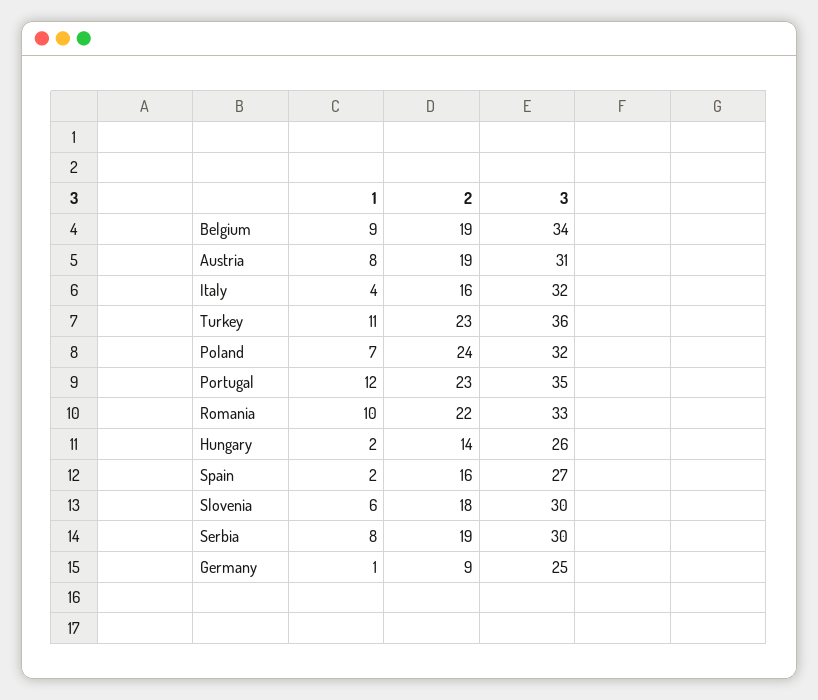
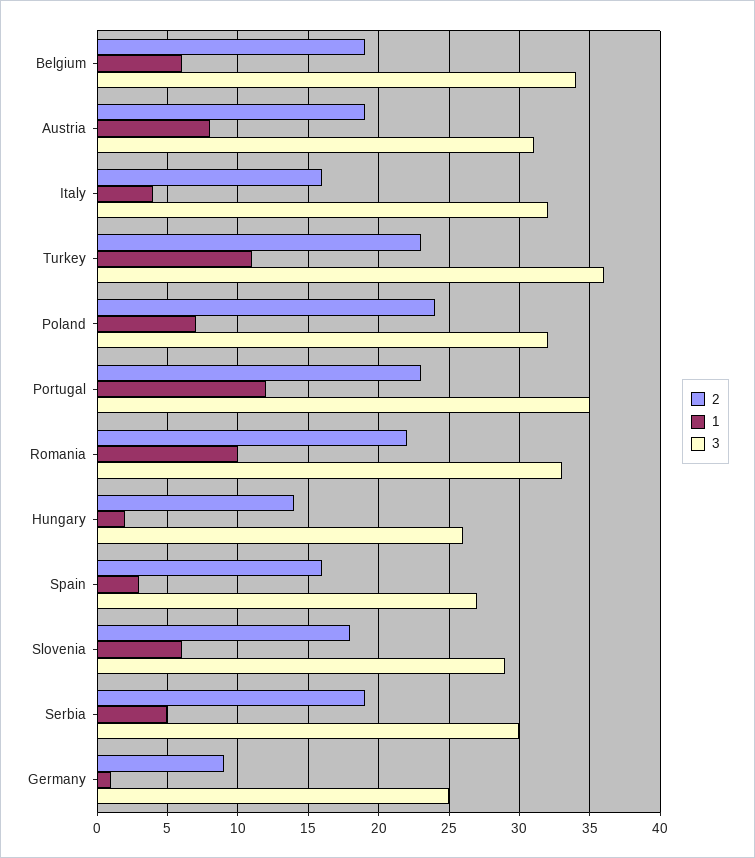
  {
    "1": {
-     "Belgium": 9,
+     "Belgium": 6,
      "Austria": 8,
      "Italy": 4,
      "Turkey": 11,
      "Poland": 7,
      "Portugal": 12,
      "Romania": 10,
      "Hungary": 2,
-     "Spain": 2,
+     "Spain": 3,
      "Slovenia": 6,
-     "Serbia": 8,
+     "Serbia": 5,
      "Germany": 1
    },
    "2": {
      "Belgium": 19,
      "Austria": 19,
      "Italy": 16,
      "Turkey": 23,
      "Poland": 24,
      "Portugal": 23,
      "Romania": 22,
      "Hungary": 14,
      "Spain": 16,
      "Slovenia": 18,
      "Serbia": 19,
      "Germany": 9
    },
    "3": {
      "Belgium": 34,
      "Austria": 31,
      "Italy": 32,
      "Turkey": 36,
      "Poland": 32,
      "Portugal": 35,
      "Romania": 33,
      "Hungary": 26,
      "Spain": 27,
-     "Slovenia": 30,
+     "Slovenia": 29,
      "Serbia": 30,
      "Germany": 25
    }
  }

